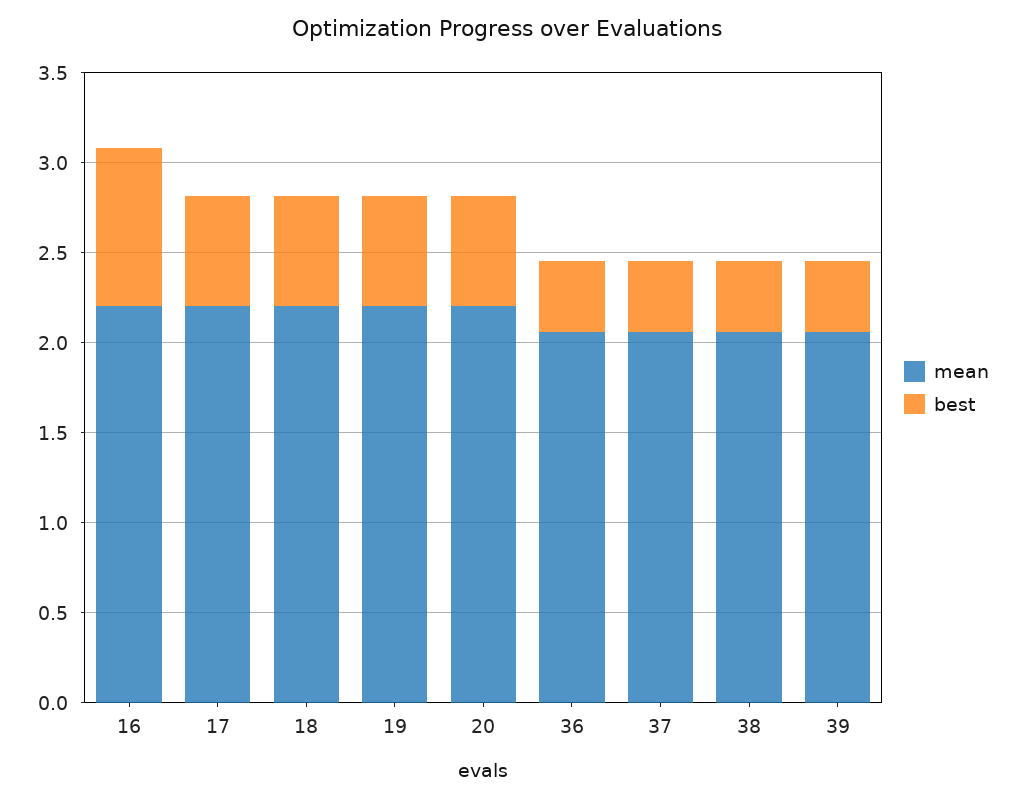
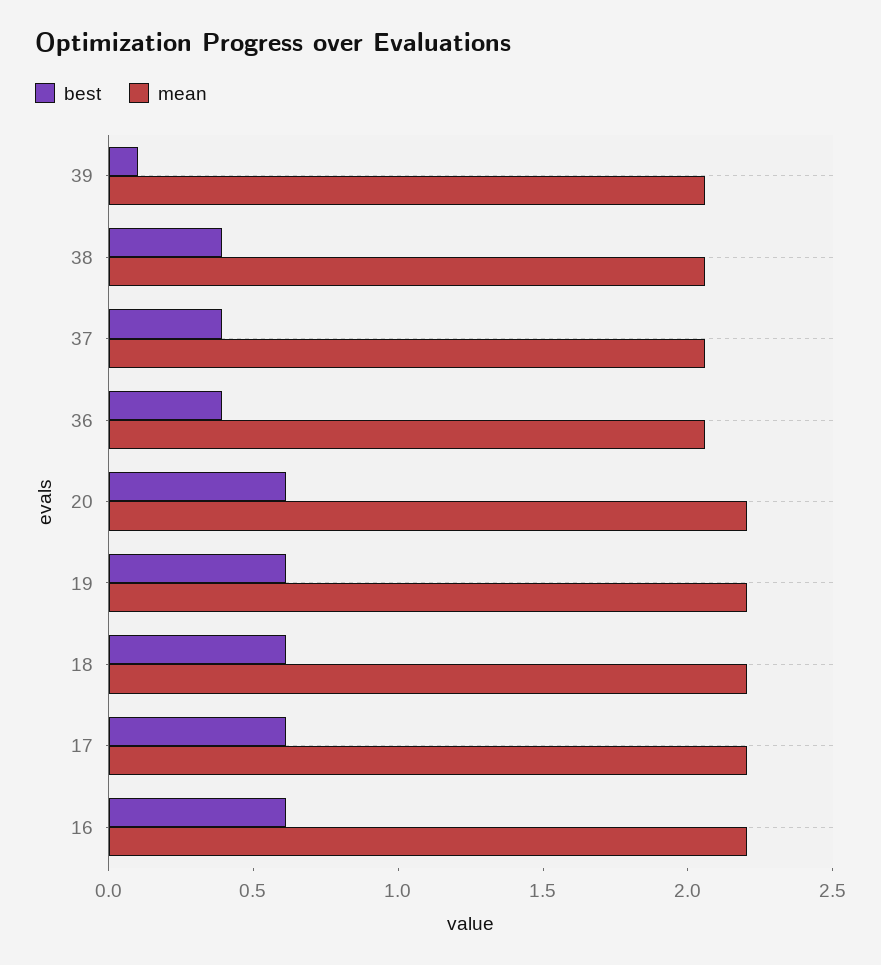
  {
    "mean": {
      "16": 2.2,
      "17": 2.2,
      "18": 2.2,
      "19": 2.2,
      "20": 2.2,
      "36": 2.1,
      "37": 2.1,
      "38": 2.1,
      "39": 2.1
    },
    "best": {
-     "16": 0.9,
+     "16": 0.6,
      "17": 0.6,
      "18": 0.6,
      "19": 0.6,
      "20": 0.6,
      "36": 0.4,
      "37": 0.4,
      "38": 0.4,
-     "39": 0.4
+     "39": 0.1
    }
  }

